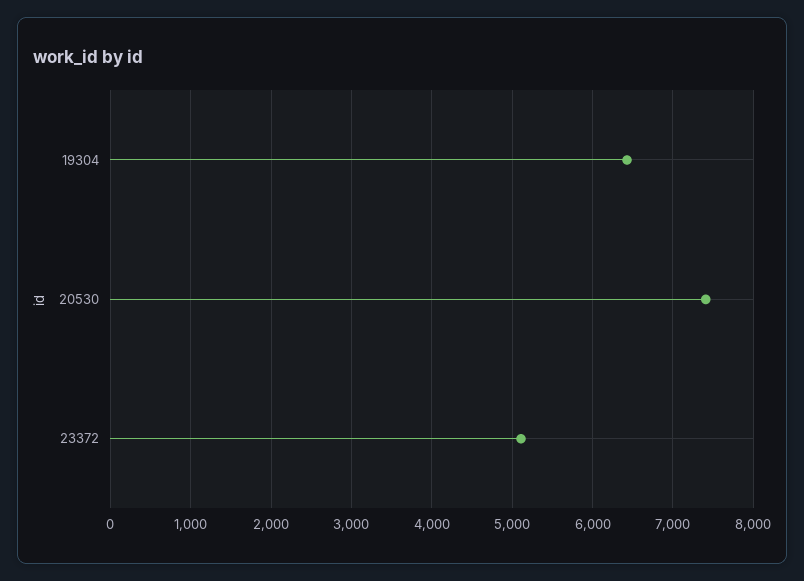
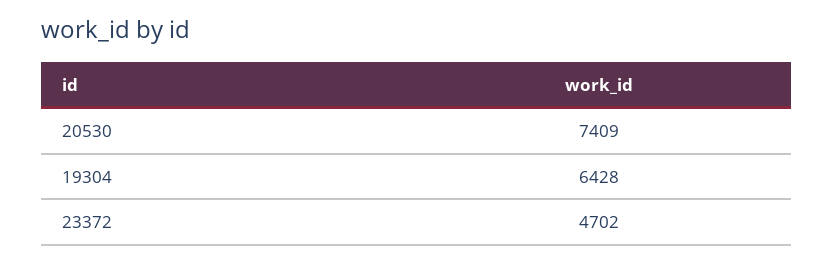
  {
    "19304": 6428,
    "20530": 7409,
-   "23372": 5100
+   "23372": 4702
  }

